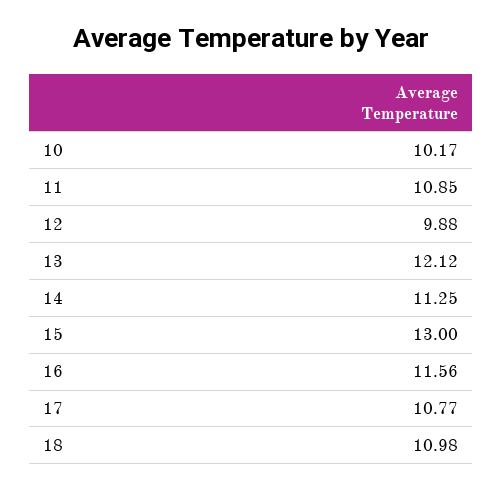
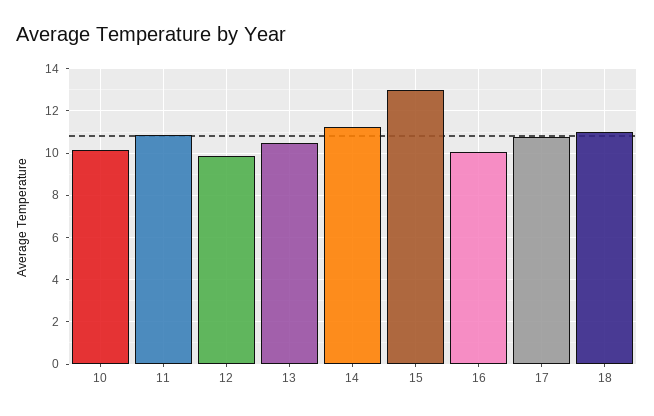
  {
    "10": 10.17,
    "11": 10.85,
    "12": 9.88,
-   "13": 12.12,
+   "13": 10.5,
    "14": 11.25,
    "15": 13,
-   "16": 11.56,
+   "16": 10,
    "17": 10.77,
    "18": 10.98
  }

